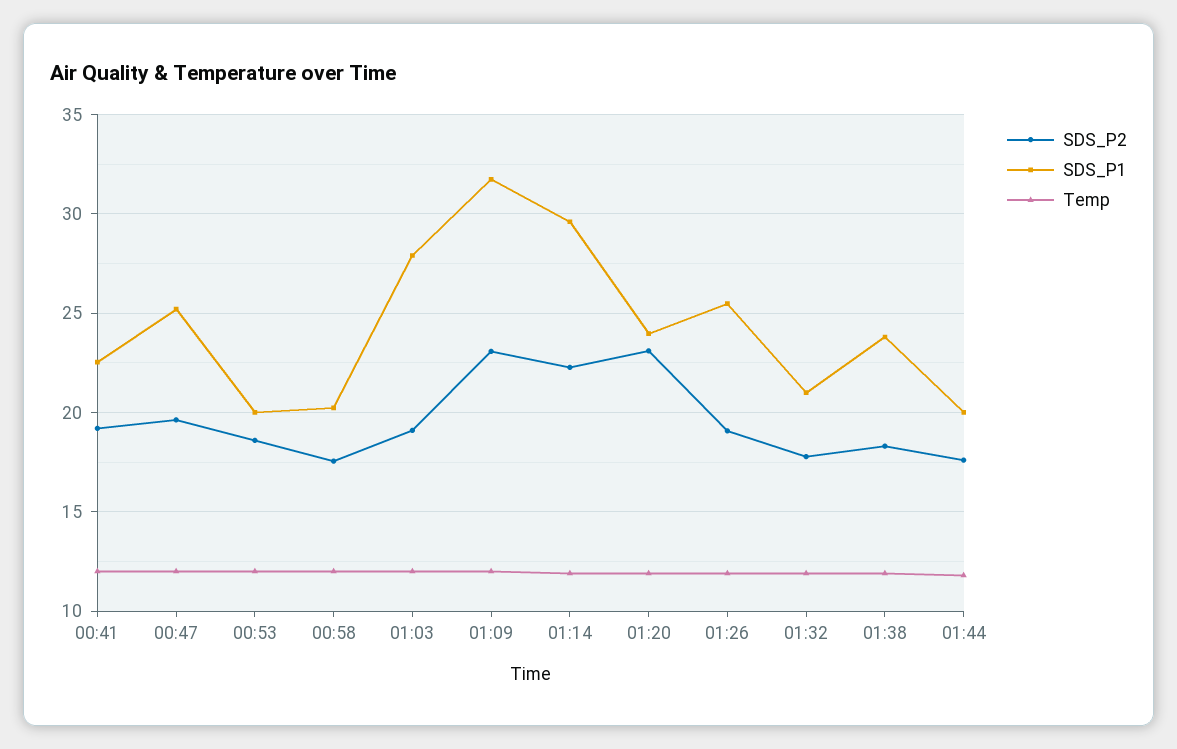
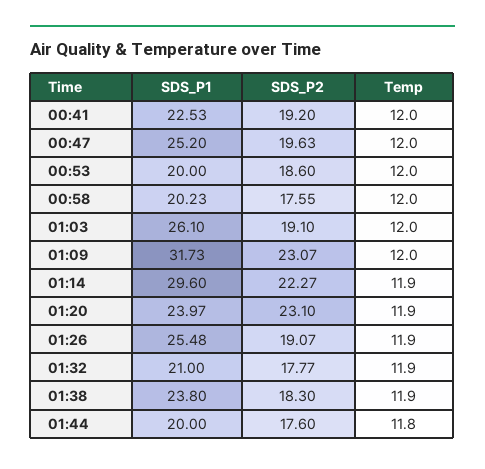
  {
    "SDS_P2": {
      "00:41": 19.2,
      "00:47": 19.63,
      "00:53": 18.6,
      "00:58": 17.55,
      "01:03": 19.1,
      "01:09": 23.07,
      "01:14": 22.27,
      "01:20": 23.1,
      "01:26": 19.07,
      "01:32": 17.77,
      "01:38": 18.3,
      "01:44": 17.6
    },
    "SDS_P1": {
      "00:41": 22.53,
      "00:47": 25.2,
      "00:53": 20,
      "00:58": 20.23,
-     "01:03": 28,
+     "01:03": 26.1,
      "01:09": 31.73,
      "01:14": 29.6,
      "01:20": 23.97,
      "01:26": 25.48,
      "01:32": 21,
      "01:38": 23.8,
      "01:44": 20
    },
    "Temp": {
      "00:41": 12,
      "00:47": 12,
      "00:53": 12,
      "00:58": 12,
      "01:03": 12,
      "01:09": 12,
      "01:14": 11.9,
      "01:20": 11.9,
      "01:26": 11.9,
      "01:32": 11.9,
      "01:38": 11.9,
      "01:44": 11.8
    }
  }

